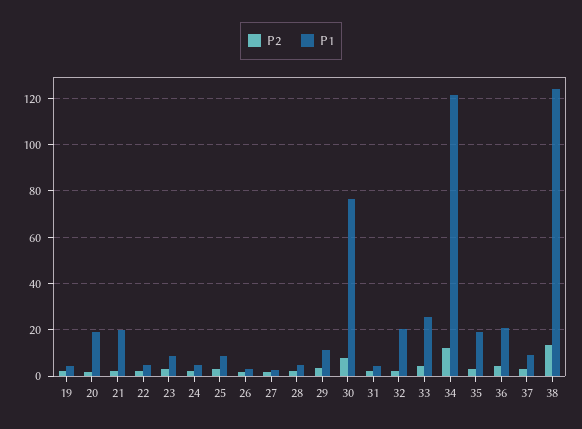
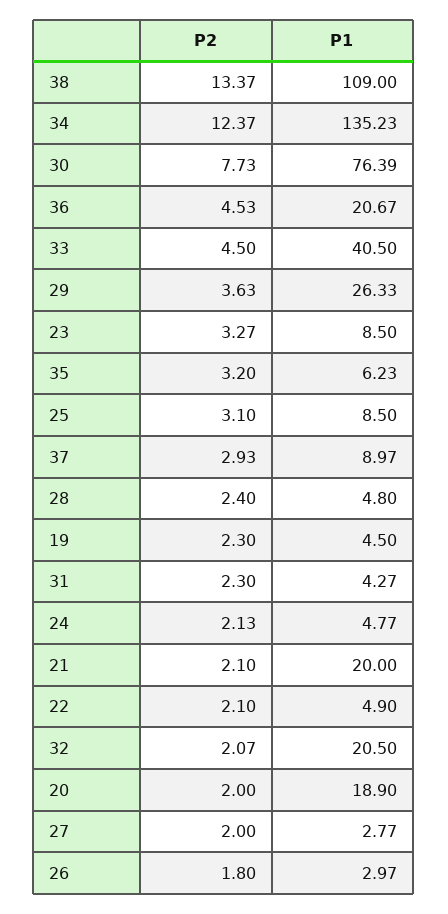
  {
    "P2": {
      "19": 2.3,
      "20": 2,
      "21": 2.1,
      "22": 2.1,
      "23": 3.27,
      "24": 2.13,
      "25": 3.1,
      "26": 1.8,
      "27": 2,
      "28": 2.4,
      "29": 3.63,
      "30": 7.73,
      "31": 2.3,
      "32": 2.07,
      "33": 4.5,
      "34": 12.37,
      "35": 3.2,
      "36": 4.53,
      "37": 2.93,
      "38": 13.37
    },
    "P1": {
      "19": 4.5,
      "20": 18.9,
      "21": 20,
      "22": 4.9,
      "23": 8.5,
      "24": 4.77,
      "25": 8.5,
      "26": 2.97,
      "27": 2.77,
      "28": 4.8,
-     "29": 10,
+     "29": 26.33,
      "30": 76.39,
      "31": 4.27,
      "32": 20.5,
-     "33": 25,
+     "33": 40.5,
-     "34": 120,
+     "34": 135.23,
-     "35": 20,
+     "35": 6.23,
      "36": 20.67,
      "37": 8.97,
-     "38": 125
+     "38": 109
    }
  }

